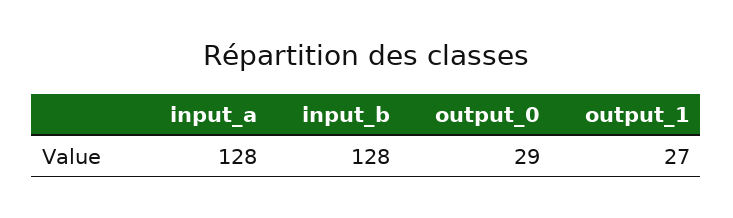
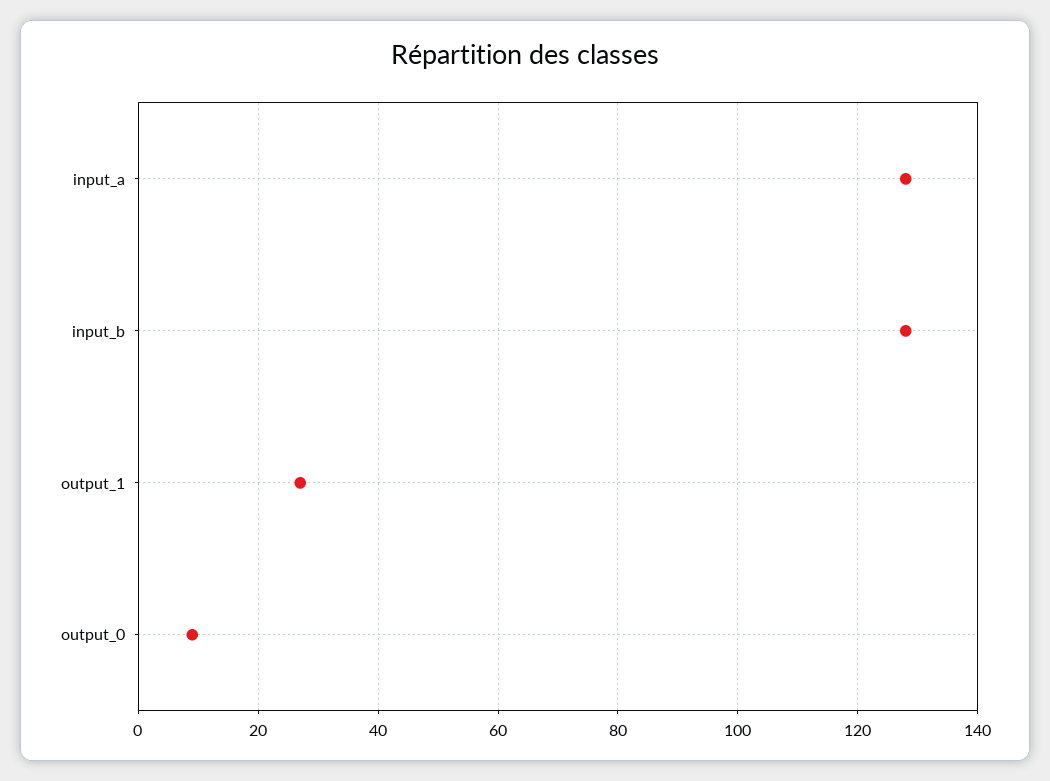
  {
    "input_a": 128,
    "input_b": 128,
-   "output_0": 29,
+   "output_0": 10,
    "output_1": 27
  }

